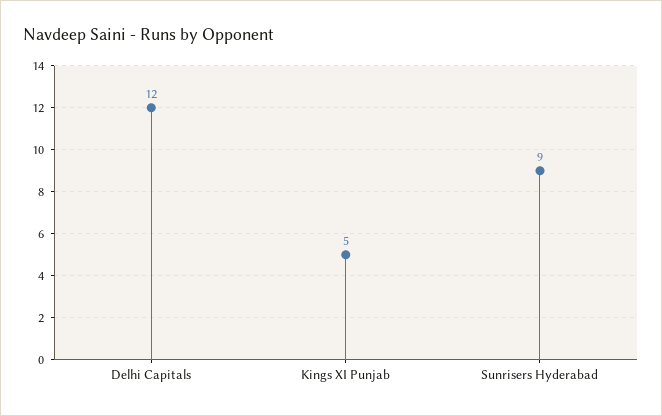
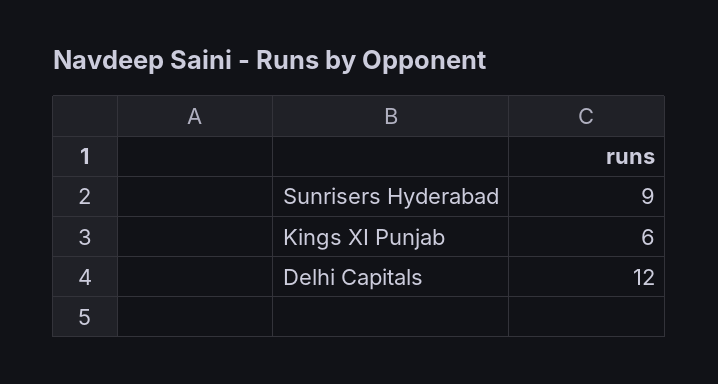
  {
    "Delhi Capitals": 12,
-   "Kings XI Punjab": 5,
+   "Kings XI Punjab": 6,
    "Sunrisers Hyderabad": 9
  }

